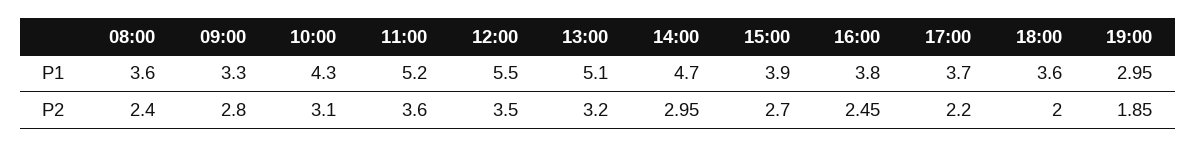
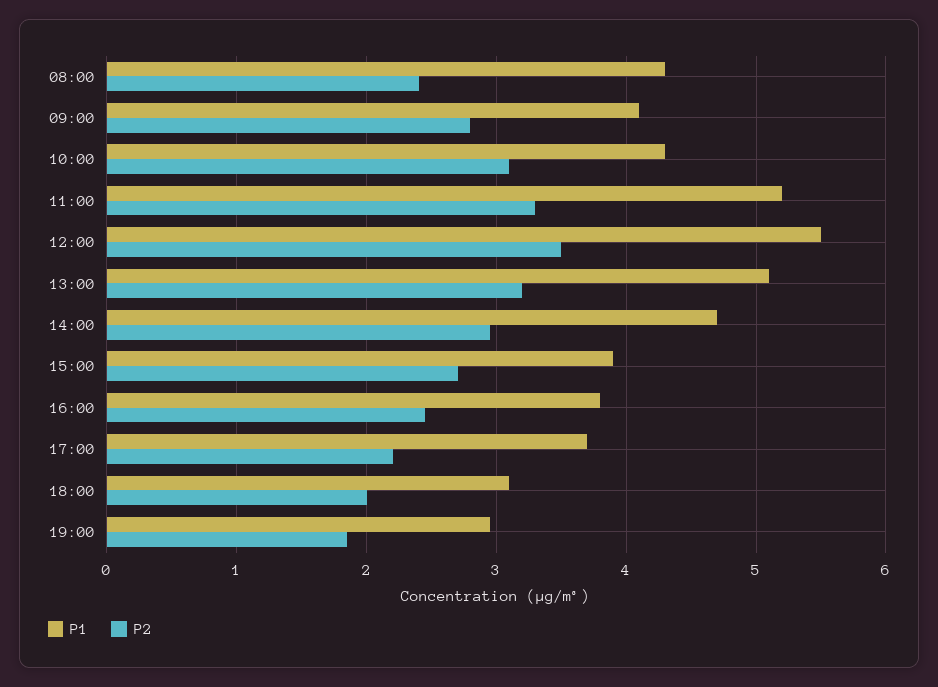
  {
    "P1": {
-     "08:00": 3.6,
+     "08:00": 4.3,
-     "09:00": 3.3,
+     "09:00": 4.1,
      "10:00": 4.3,
      "11:00": 5.2,
      "12:00": 5.5,
      "13:00": 5.1,
      "14:00": 4.7,
      "15:00": 3.9,
      "16:00": 3.8,
      "17:00": 3.7,
-     "18:00": 3.6,
+     "18:00": 3.1,
      "19:00": 2.95
    },
    "P2": {
      "08:00": 2.4,
      "09:00": 2.8,
      "10:00": 3.1,
-     "11:00": 3.6,
+     "11:00": 3.3,
      "12:00": 3.5,
      "13:00": 3.2,
      "14:00": 2.95,
      "15:00": 2.7,
      "16:00": 2.45,
      "17:00": 2.2,
      "18:00": 2,
      "19:00": 1.85
    }
  }

